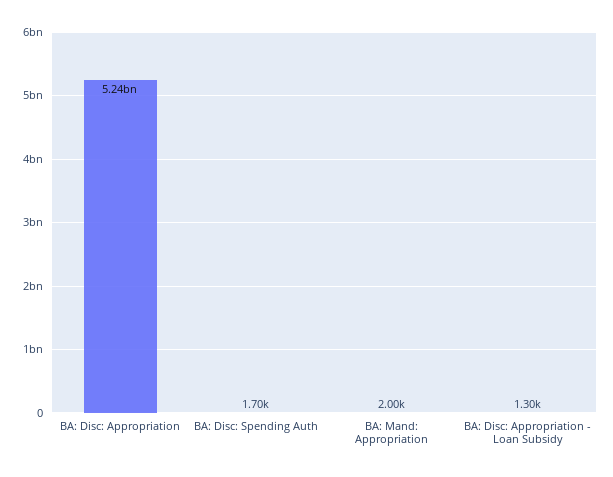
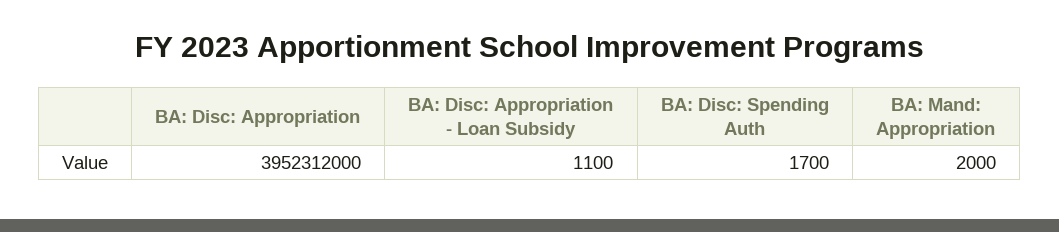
  {
-   "BA: Disc: Appropriation": 5240000000,
+   "BA: Disc: Appropriation": 3952312000,
    "BA: Disc: Spending Auth": 1700,
    "BA: Mand: Appropriation": 2000,
-   "BA: Disc: Appropriation - Loan Subsidy": 1300
+   "BA: Disc: Appropriation - Loan Subsidy": 1100
  }

